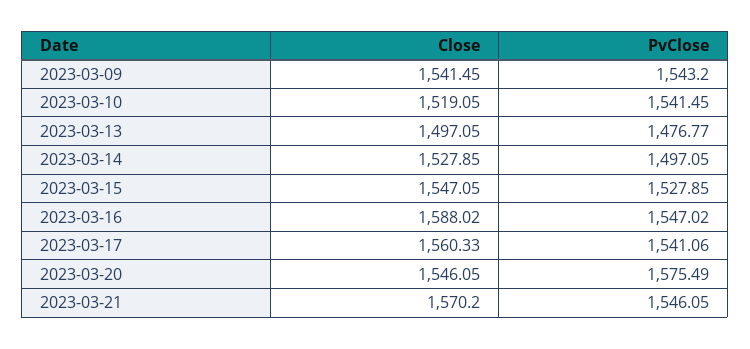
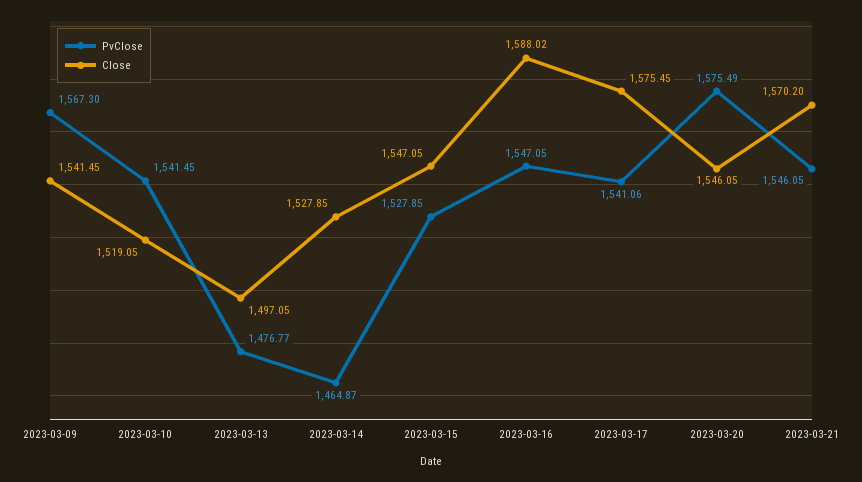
  {
    "Close": {
      "2023-03-09": 1541.45,
      "2023-03-10": 1519.05,
      "2023-03-13": 1497.05,
      "2023-03-14": 1527.85,
      "2023-03-15": 1547.05,
      "2023-03-16": 1588.02,
-     "2023-03-17": 1560.33,
+     "2023-03-17": 1575.45,
      "2023-03-20": 1546.05,
      "2023-03-21": 1570.2
    },
    "PvClose": {
-     "2023-03-09": 1543.2,
+     "2023-03-09": 1567.3,
      "2023-03-10": 1541.45,
      "2023-03-13": 1476.77,
-     "2023-03-14": 1497.05,
+     "2023-03-14": 1464.87,
      "2023-03-15": 1527.85,
-     "2023-03-16": 1547.02,
+     "2023-03-16": 1547.05,
      "2023-03-17": 1541.06,
      "2023-03-20": 1575.49,
      "2023-03-21": 1546.05
    }
  }

